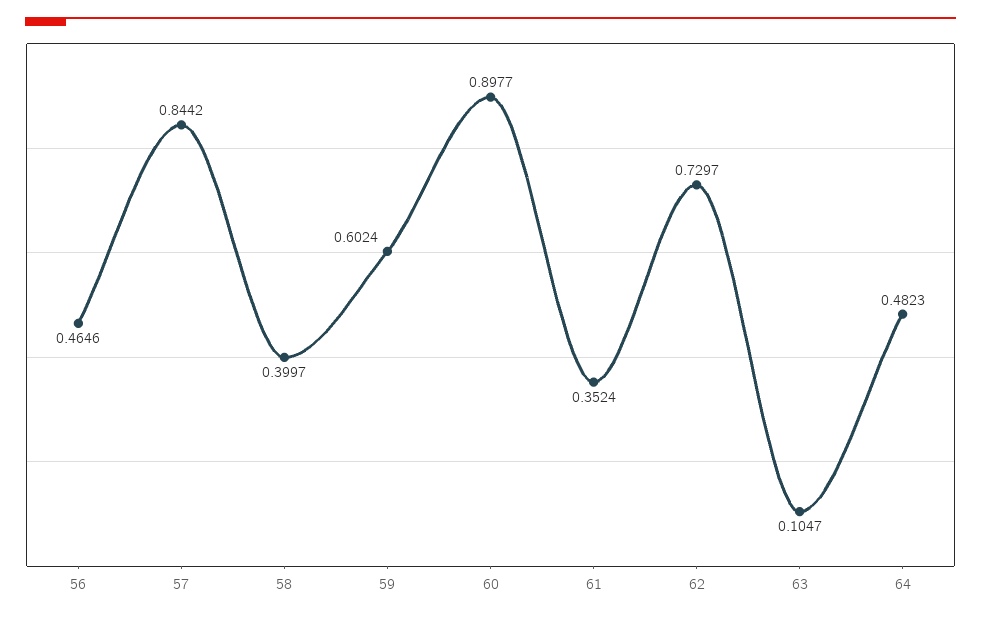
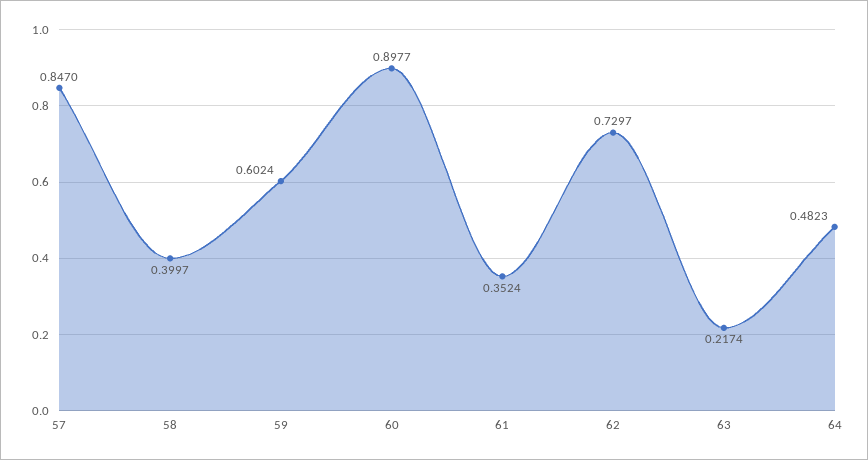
  {
-   "56": 0.4646,
-   "57": 0.8442,
+   "57": 0.847,
    "58": 0.3997,
    "59": 0.6024,
    "60": 0.8977,
    "61": 0.3524,
    "62": 0.7297,
-   "63": 0.1047,
+   "63": 0.2174,
    "64": 0.4823
  }

